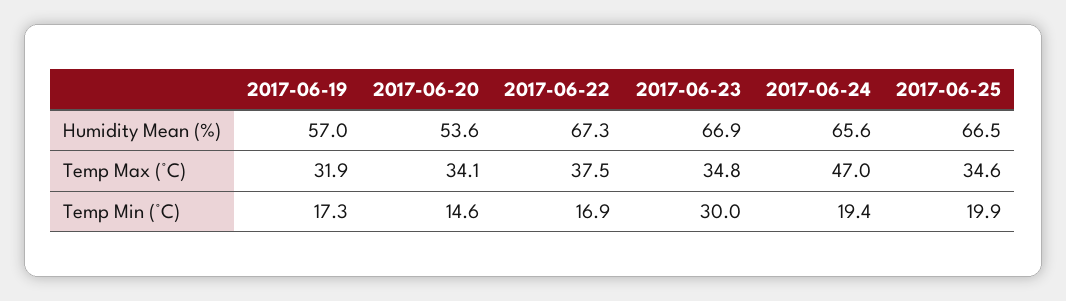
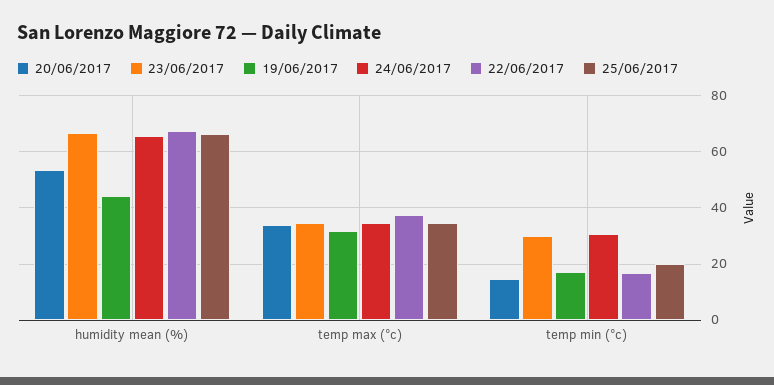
  {
    "2017-06-19": {
-     "Humidity Mean (%)": 57,
+     "Humidity Mean (%)": 45,
      "Temp Max (°C)": 31.9,
      "Temp Min (°C)": 17.3
    },
    "2017-06-20": {
      "Humidity Mean (%)": 53.6,
      "Temp Max (°C)": 34.1,
      "Temp Min (°C)": 14.6
    },
    "2017-06-22": {
      "Humidity Mean (%)": 67.3,
      "Temp Max (°C)": 37.5,
      "Temp Min (°C)": 16.9
    },
    "2017-06-23": {
      "Humidity Mean (%)": 66.9,
      "Temp Max (°C)": 34.8,
      "Temp Min (°C)": 30
    },
    "2017-06-24": {
      "Humidity Mean (%)": 65.6,
-     "Temp Max (°C)": 47,
+     "Temp Max (°C)": 35,
-     "Temp Min (°C)": 19.4
+     "Temp Min (°C)": 30
    },
    "2017-06-25": {
      "Humidity Mean (%)": 66.5,
      "Temp Max (°C)": 34.6,
      "Temp Min (°C)": 19.9
    }
  }

